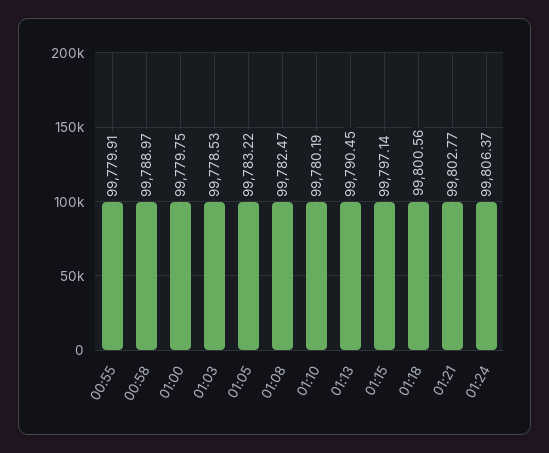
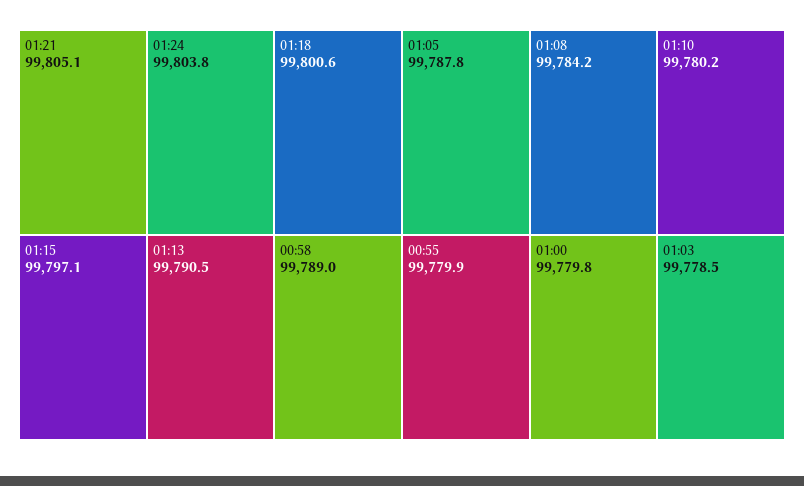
  {
    "00:55": 99779.91,
    "00:58": 99788.97,
    "01:00": 99779.75,
    "01:03": 99778.53,
-   "01:05": 99783.22,
+   "01:05": 99787.8,
-   "01:08": 99782.47,
+   "01:08": 99784.2,
    "01:10": 99780.19,
    "01:13": 99790.45,
    "01:15": 99797.14,
    "01:18": 99800.56,
-   "01:21": 99802.77,
+   "01:21": 99805.1,
-   "01:24": 99806.37
+   "01:24": 99803.8
  }

